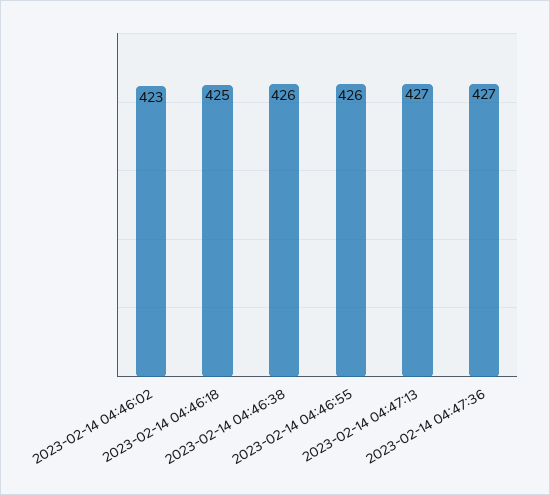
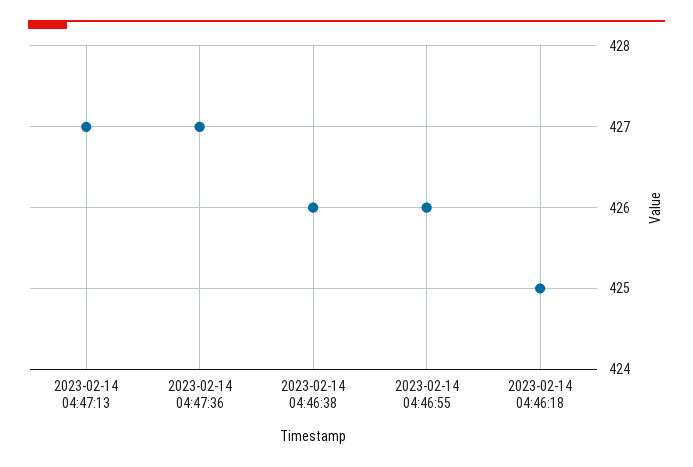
  {
-   "2023-02-14 04:46:02": 423,
    "2023-02-14 04:46:18": 425,
    "2023-02-14 04:46:38": 426,
    "2023-02-14 04:46:55": 426,
    "2023-02-14 04:47:13": 427,
    "2023-02-14 04:47:36": 427
  }

